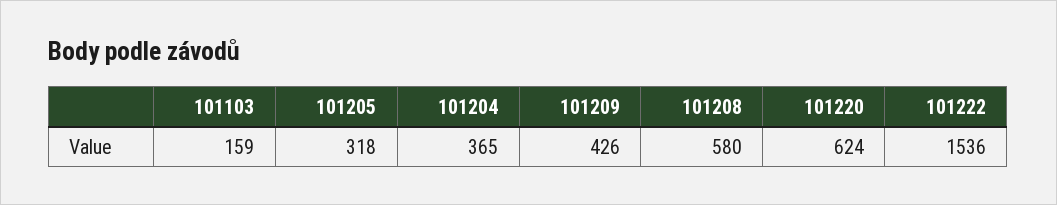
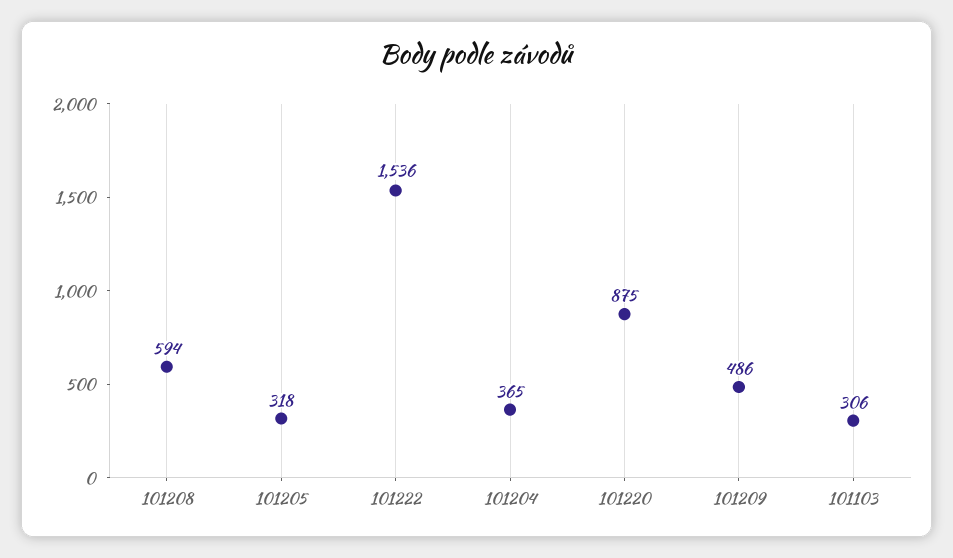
  {
-   "101103": 159,
+   "101103": 306,
    "101205": 318,
    "101204": 365,
-   "101209": 426,
+   "101209": 486,
-   "101208": 580,
+   "101208": 594,
-   "101220": 624,
+   "101220": 875,
    "101222": 1536
  }

